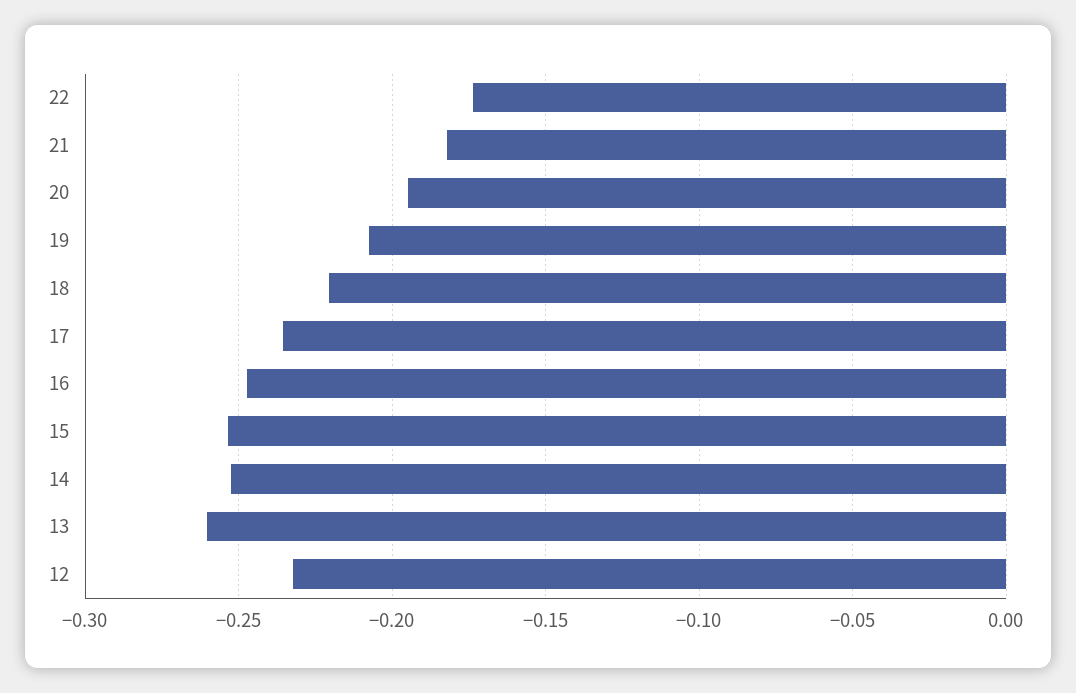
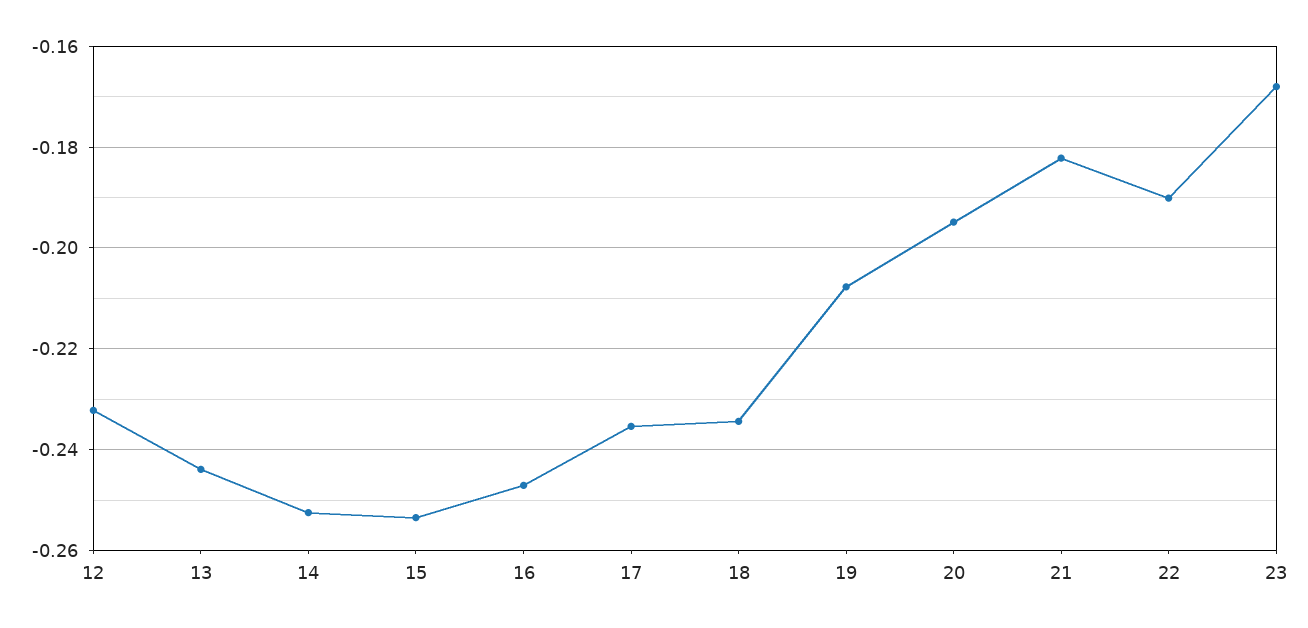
  {
-   "22": -0.175,
+   "22": -0.19,
    "21": -0.182,
    "20": -0.194,
    "19": -0.208,
-   "18": -0.22,
+   "18": -0.234,
    "17": -0.236,
    "16": -0.248,
    "15": -0.254,
    "14": -0.252,
-   "13": -0.26,
+   "13": -0.244,
-   "12": -0.232
+   "12": -0.232,
+   "23": -0.168
  }

